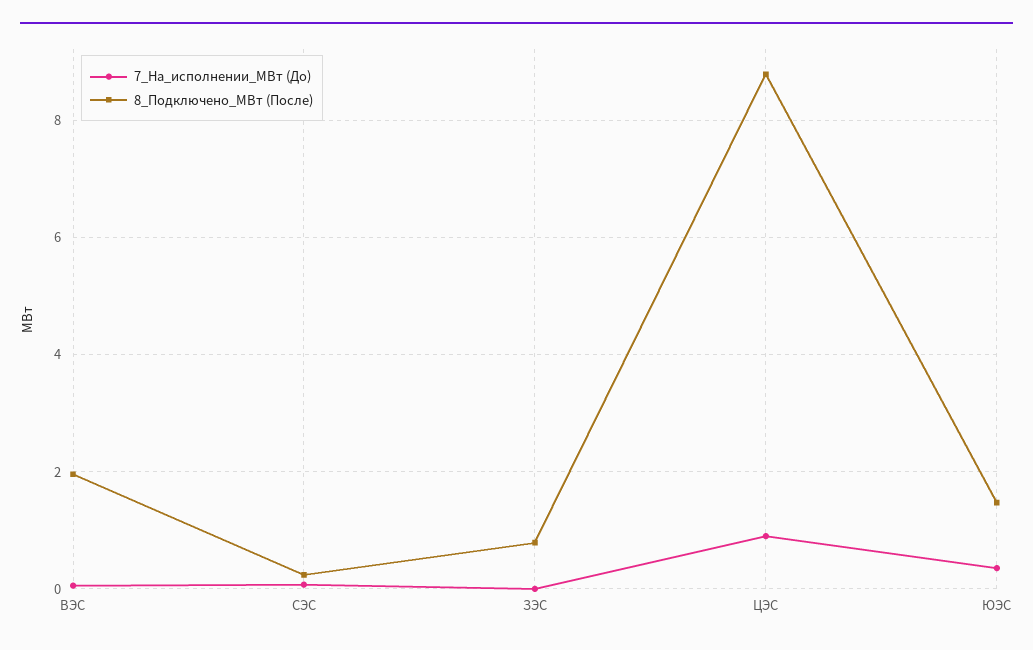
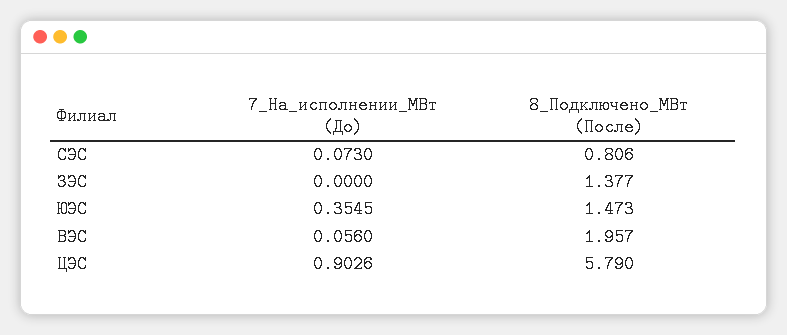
  {
    "7_На_исполнении_МВт (До)": {
      "ВЭС": 0.056,
      "СЭС": 0.073,
      "ЗЭС": 0,
      "ЦЭС": 0.9026,
      "ЮЭС": 0.3545
    },
    "8_Подключено_МВт (После)": {
      "ВЭС": 1.957,
-     "СЭС": 0.2,
+     "СЭС": 0.806,
-     "ЗЭС": 0.8,
+     "ЗЭС": 1.377,
-     "ЦЭС": 8.8,
+     "ЦЭС": 5.79,
      "ЮЭС": 1.473
    }
  }

